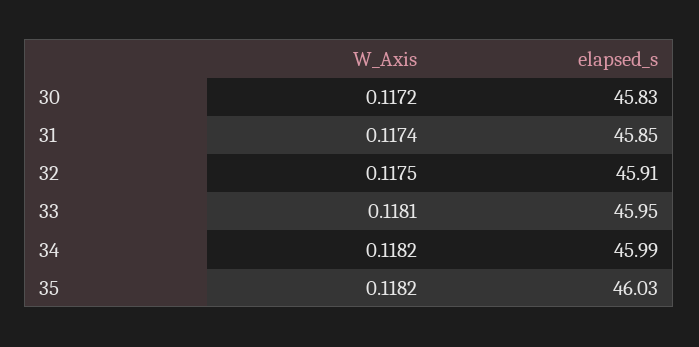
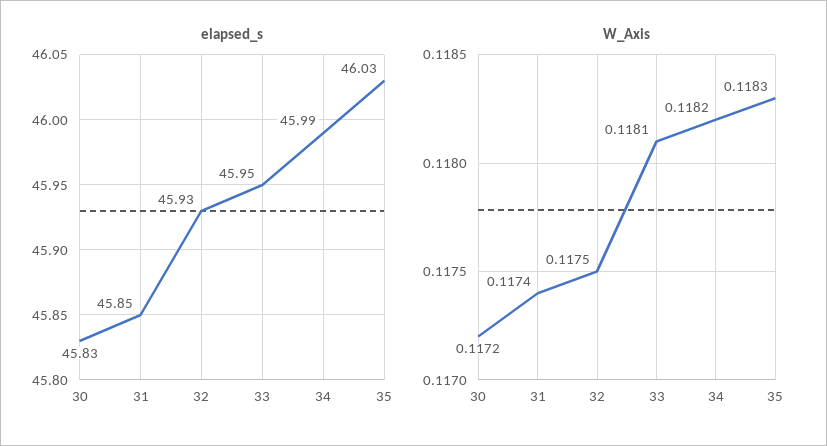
  {
    "W_Axis": {
      "30": 0.1172,
      "31": 0.1174,
      "32": 0.1175,
      "33": 0.1181,
      "34": 0.1182,
-     "35": 0.1182
+     "35": 0.1183
    },
    "elapsed_s": {
      "30": 45.83,
      "31": 45.85,
-     "32": 45.91,
+     "32": 45.93,
      "33": 45.95,
      "34": 45.99,
      "35": 46.03
    }
  }

